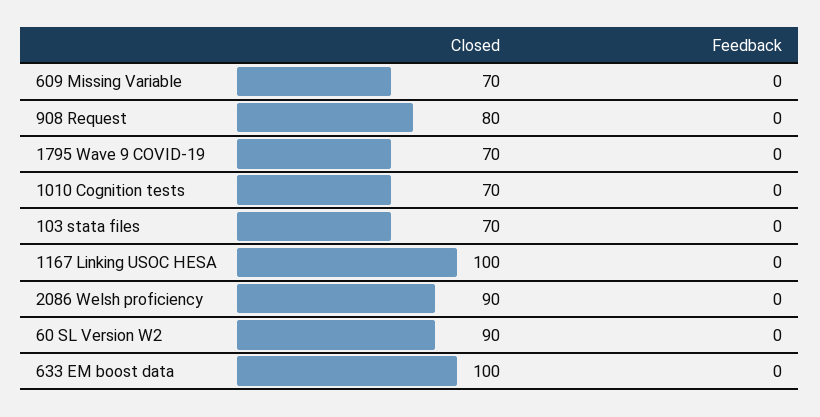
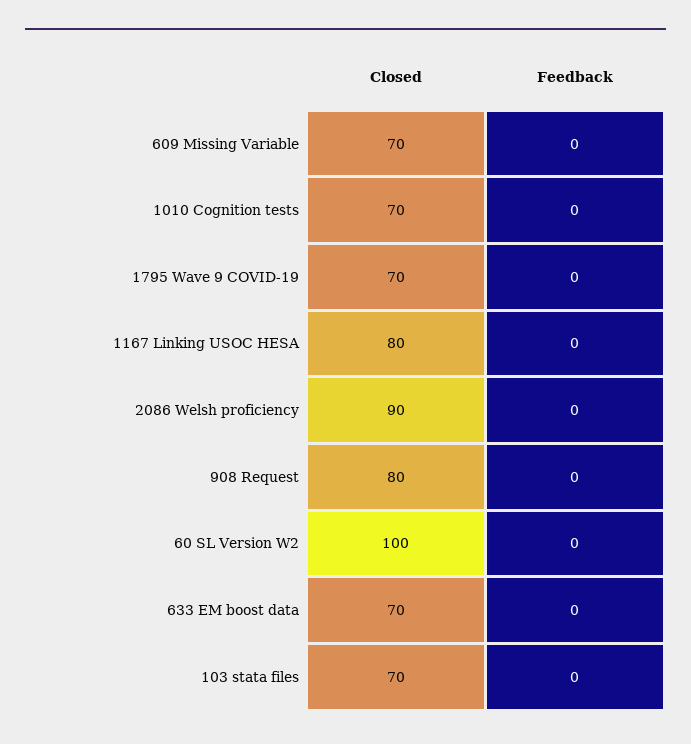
  {
    "Closed": {
      "609 Missing Variable": 70,
      "908 Request": 80,
      "1795 Wave 9 COVID-19": 70,
      "1010 Cognition tests": 70,
      "103 stata files": 70,
-     "1167 Linking USOC HESA": 100,
+     "1167 Linking USOC HESA": 80,
      "2086 Welsh proficiency": 90,
-     "60 SL Version W2": 90,
+     "60 SL Version W2": 100,
-     "633 EM boost data": 100
+     "633 EM boost data": 70
    },
    "Feedback": {
      "609 Missing Variable": 0,
      "908 Request": 0,
      "1795 Wave 9 COVID-19": 0,
      "1010 Cognition tests": 0,
      "103 stata files": 0,
      "1167 Linking USOC HESA": 0,
      "2086 Welsh proficiency": 0,
      "60 SL Version W2": 0,
      "633 EM boost data": 0
    }
  }

